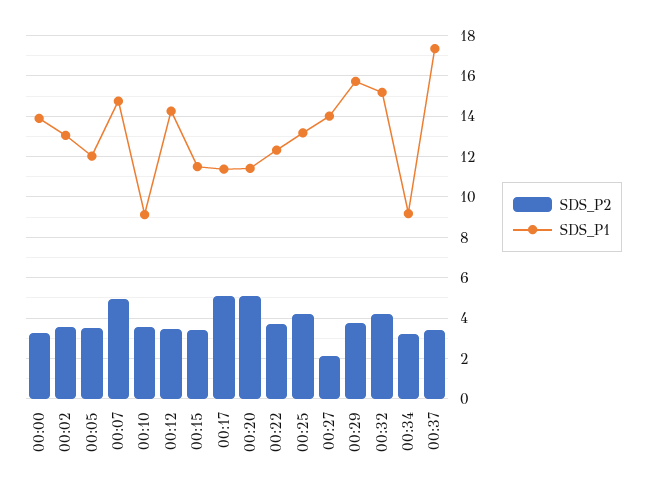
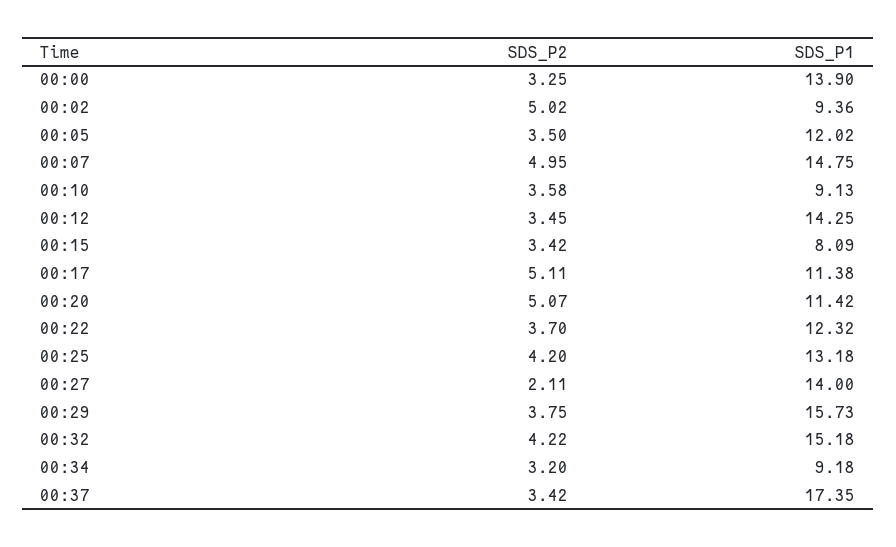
  {
    "SDS_P2": {
      "00:00": 3.25,
-     "00:02": 3.5,
+     "00:02": 5.02,
      "00:05": 3.5,
      "00:07": 4.95,
      "00:10": 3.58,
      "00:12": 3.45,
      "00:15": 3.42,
      "00:17": 5.11,
      "00:20": 5.07,
      "00:22": 3.7,
      "00:25": 4.2,
      "00:27": 2.11,
      "00:29": 3.75,
      "00:32": 4.22,
      "00:34": 3.2,
      "00:37": 3.42
    },
    "SDS_P1": {
      "00:00": 13.9,
-     "00:02": 13,
+     "00:02": 9.36,
      "00:05": 12.02,
      "00:07": 14.75,
      "00:10": 9.13,
      "00:12": 14.25,
-     "00:15": 11.5,
+     "00:15": 8.09,
      "00:17": 11.38,
      "00:20": 11.42,
      "00:22": 12.32,
      "00:25": 13.18,
      "00:27": 14,
      "00:29": 15.73,
      "00:32": 15.18,
      "00:34": 9.18,
      "00:37": 17.35
    }
  }

